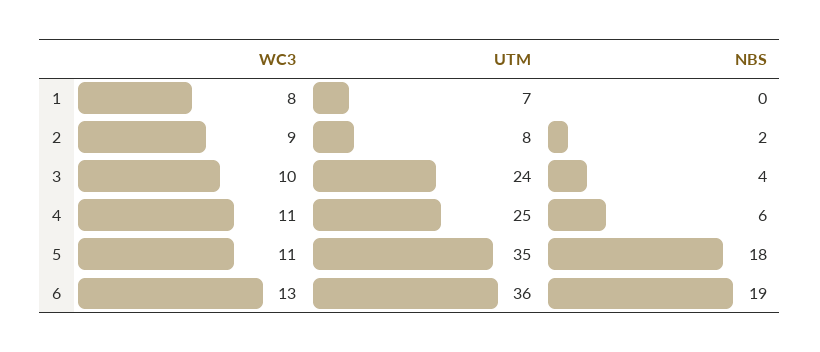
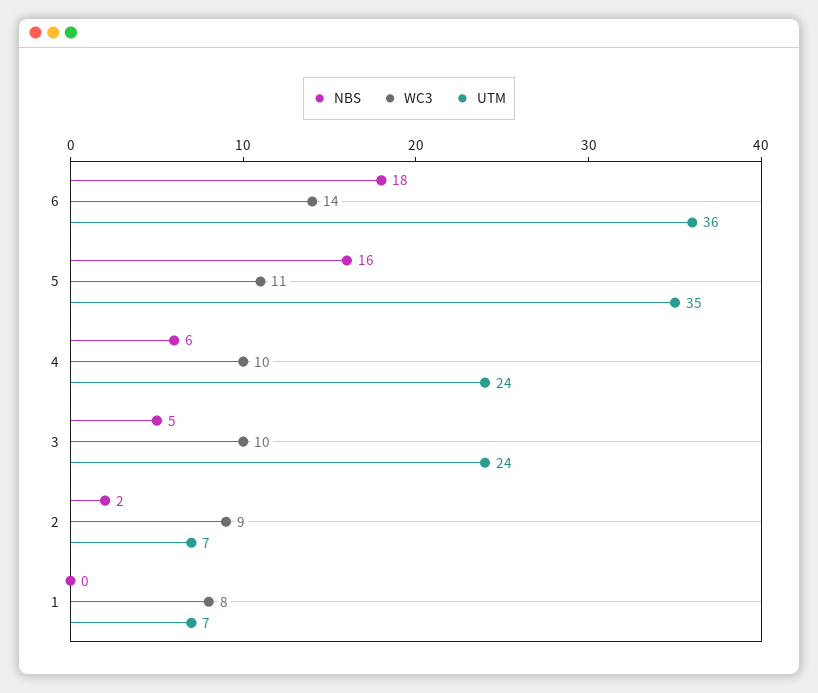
  {
    "WC3": {
      "1": 8,
      "2": 9,
      "3": 10,
-     "4": 11,
+     "4": 10,
      "5": 11,
-     "6": 13
+     "6": 14
    },
    "UTM": {
      "1": 7,
-     "2": 8,
+     "2": 7,
      "3": 24,
-     "4": 25,
+     "4": 24,
      "5": 35,
      "6": 36
    },
    "NBS": {
      "1": 0,
      "2": 2,
-     "3": 4,
+     "3": 5,
      "4": 6,
-     "5": 18,
+     "5": 16,
-     "6": 19
+     "6": 18
    }
  }

